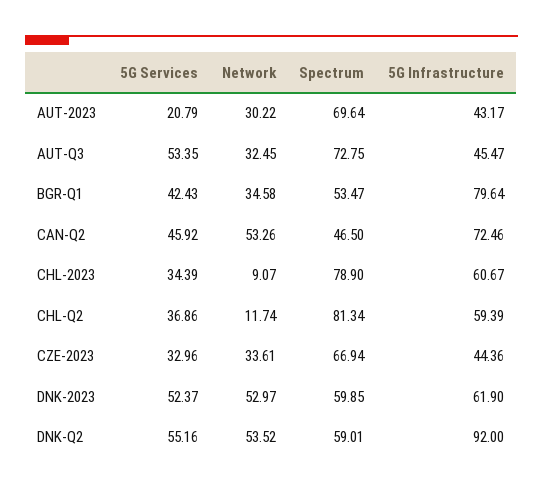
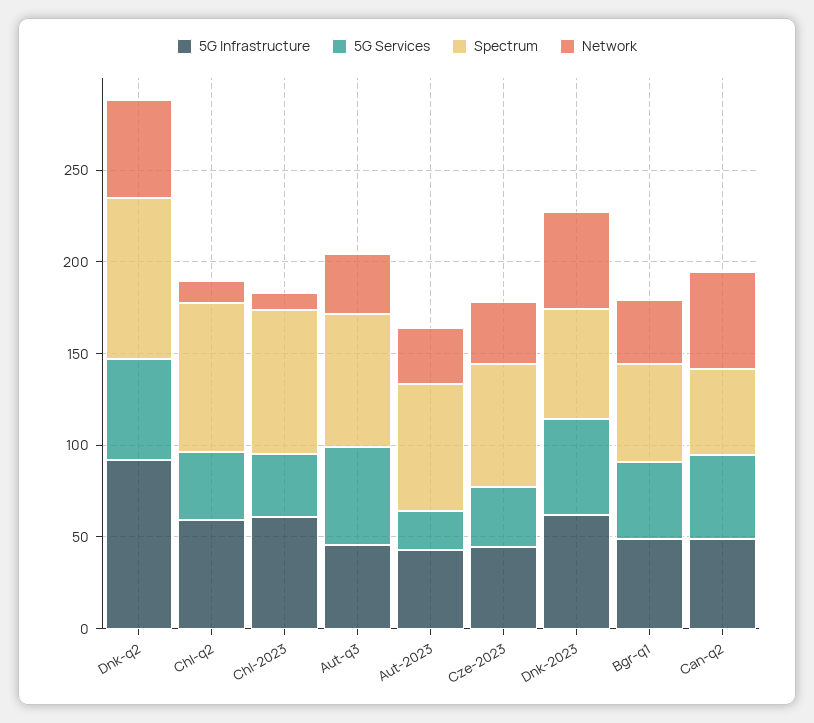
  {
    "5G Services": {
      "AUT-2023": 20.79,
      "AUT-Q3": 53.35,
      "BGR-Q1": 42.43,
      "CAN-Q2": 45.92,
      "CHL-2023": 34.39,
      "CHL-Q2": 36.86,
      "CZE-2023": 32.96,
      "DNK-2023": 52.37,
      "DNK-Q2": 55.16
    },
    "Network": {
      "AUT-2023": 30.22,
      "AUT-Q3": 32.45,
      "BGR-Q1": 34.58,
      "CAN-Q2": 53.26,
      "CHL-2023": 9.07,
      "CHL-Q2": 11.74,
      "CZE-2023": 33.61,
      "DNK-2023": 52.97,
      "DNK-Q2": 53.52
    },
    "Spectrum": {
      "AUT-2023": 69.64,
      "AUT-Q3": 72.75,
      "BGR-Q1": 53.47,
      "CAN-Q2": 46.5,
      "CHL-2023": 78.9,
      "CHL-Q2": 81.34,
      "CZE-2023": 66.94,
      "DNK-2023": 59.85,
-     "DNK-Q2": 59.01
+     "DNK-Q2": 90
    },
    "5G Infrastructure": {
      "AUT-2023": 43.17,
      "AUT-Q3": 45.47,
-     "BGR-Q1": 79.64,
+     "BGR-Q1": 50,
-     "CAN-Q2": 72.46,
+     "CAN-Q2": 50,
      "CHL-2023": 60.67,
      "CHL-Q2": 59.39,
      "CZE-2023": 44.36,
      "DNK-2023": 61.9,
      "DNK-Q2": 92
    }
  }

